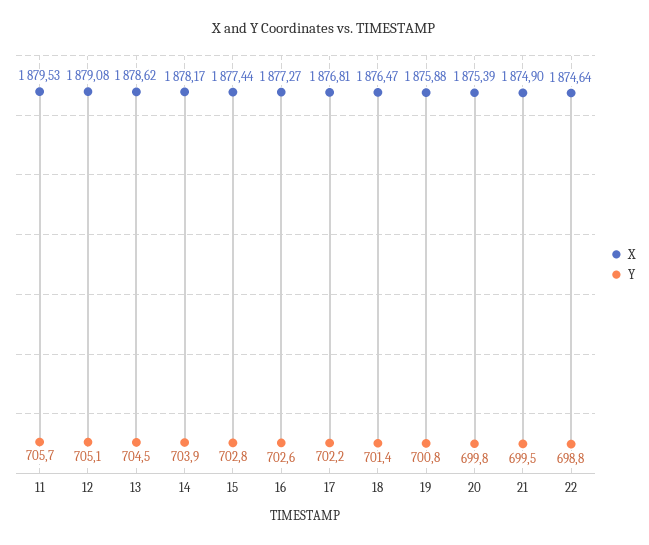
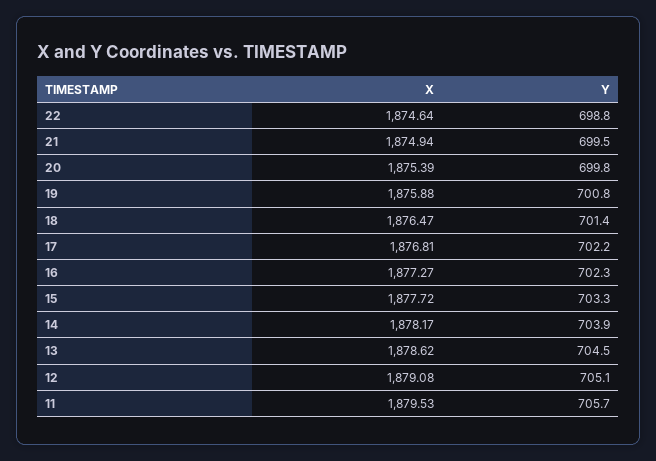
  {
    "X": {
      "11": 1879.53,
      "12": 1879.08,
      "13": 1878.62,
      "14": 1878.17,
-     "15": 1877.44,
+     "15": 1877.72,
      "16": 1877.27,
      "17": 1876.81,
      "18": 1876.47,
      "19": 1875.88,
      "20": 1875.39,
-     "21": 1874.9,
+     "21": 1874.94,
      "22": 1874.64
    },
    "Y": {
      "11": 705.7,
      "12": 705.1,
      "13": 704.5,
      "14": 703.9,
-     "15": 702.8,
+     "15": 703.3,
-     "16": 702.6,
+     "16": 702.3,
      "17": 702.2,
      "18": 701.4,
      "19": 700.8,
      "20": 699.8,
      "21": 699.5,
      "22": 698.8
    }
  }

